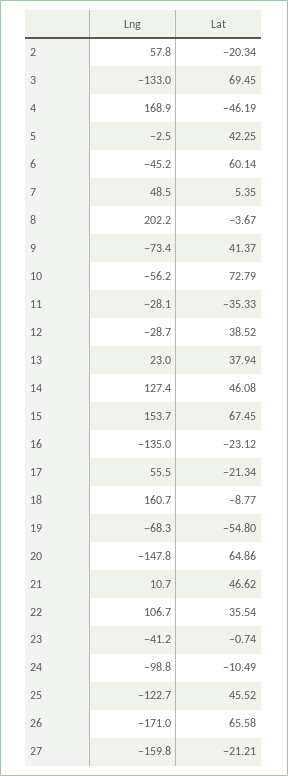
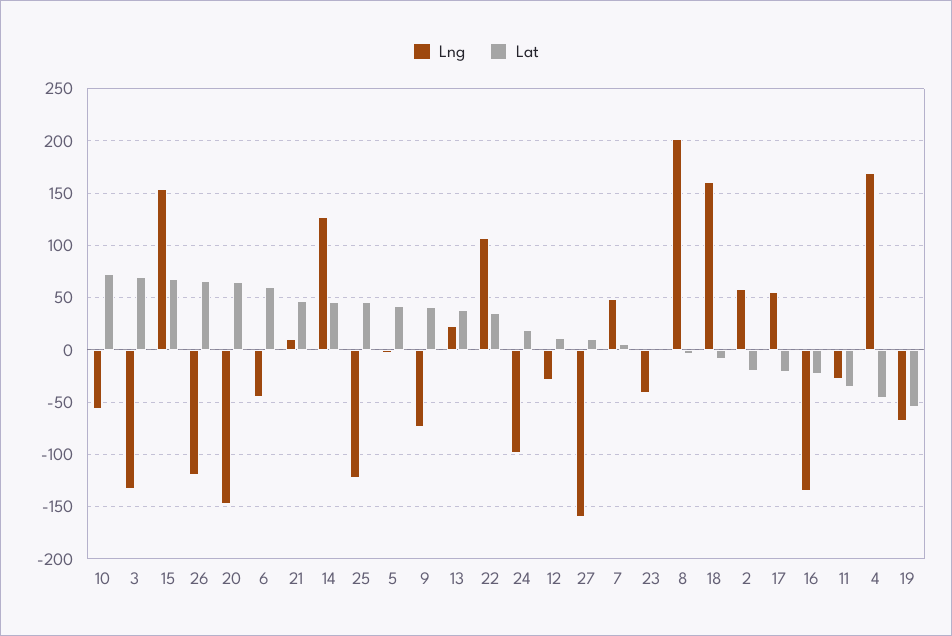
  {
    "Lng": {
      "2": 57.8,
      "3": -133,
      "4": 168.9,
      "5": -2.5,
      "6": -45.2,
      "7": 48.5,
      "8": 202.2,
      "9": -73.4,
      "10": -56.2,
      "11": -28.1,
      "12": -28.7,
      "13": 23,
      "14": 127.4,
      "15": 153.7,
      "16": -135,
      "17": 55.5,
      "18": 160.7,
      "19": -68.3,
      "20": -147.8,
      "21": 10.7,
      "22": 106.7,
      "23": -41.2,
      "24": -98.8,
      "25": -122.7,
-     "26": -171,
+     "26": -120,
      "27": -159.8
    },
    "Lat": {
      "2": -20.34,
      "3": 69.45,
      "4": -46.19,
      "5": 42.25,
      "6": 60.14,
      "7": 5.35,
      "8": -3.67,
      "9": 41.37,
      "10": 72.79,
      "11": -35.33,
-     "12": 38.52,
+     "12": 10,
      "13": 37.94,
      "14": 46.08,
      "15": 67.45,
      "16": -23.12,
      "17": -21.34,
      "18": -8.77,
      "19": -54.8,
      "20": 64.86,
      "21": 46.62,
      "22": 35.54,
      "23": -0.74,
-     "24": -10.49,
+     "24": 20,
      "25": 45.52,
      "26": 65.58,
-     "27": -21.21
+     "27": 10
    }
  }

